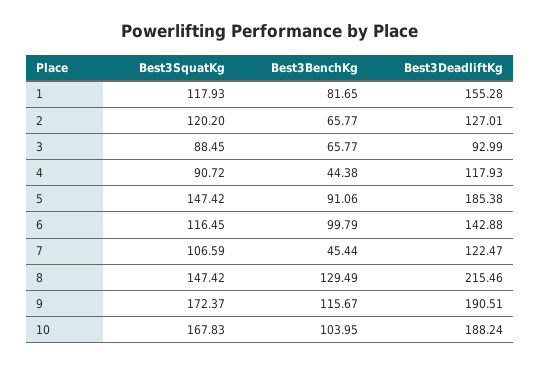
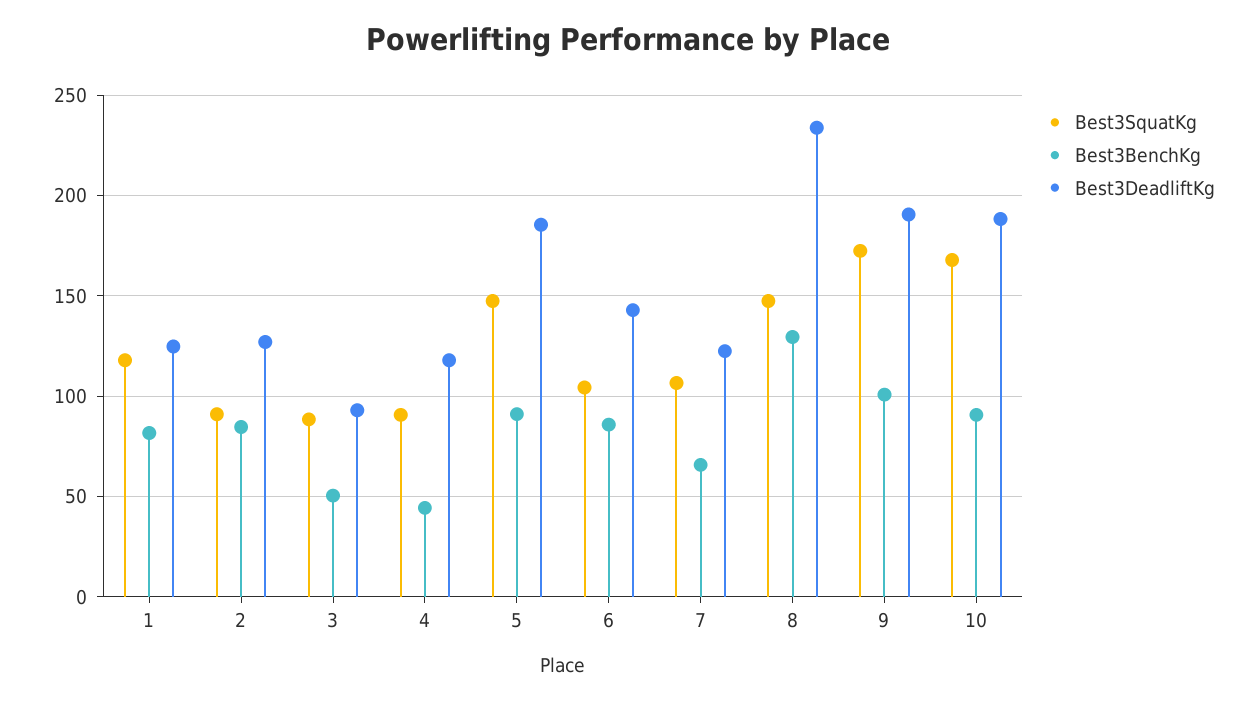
  {
    "Best3SquatKg": {
      "1": 117.93,
-     "2": 120.2,
+     "2": 90,
      "3": 88.45,
      "4": 90.72,
      "5": 147.42,
-     "6": 116.45,
+     "6": 105,
      "7": 106.59,
      "8": 147.42,
      "9": 172.37,
      "10": 167.83
    },
    "Best3BenchKg": {
      "1": 81.65,
-     "2": 65.77,
+     "2": 85,
-     "3": 65.77,
+     "3": 50,
      "4": 44.38,
      "5": 91.06,
-     "6": 99.79,
+     "6": 85,
-     "7": 45.44,
+     "7": 65,
      "8": 129.49,
-     "9": 115.67,
+     "9": 100,
-     "10": 103.95
+     "10": 90
    },
    "Best3DeadliftKg": {
-     "1": 155.28,
+     "1": 125,
      "2": 127.01,
      "3": 92.99,
      "4": 117.93,
      "5": 185.38,
      "6": 142.88,
      "7": 122.47,
-     "8": 215.46,
+     "8": 235,
      "9": 190.51,
      "10": 188.24
    }
  }

